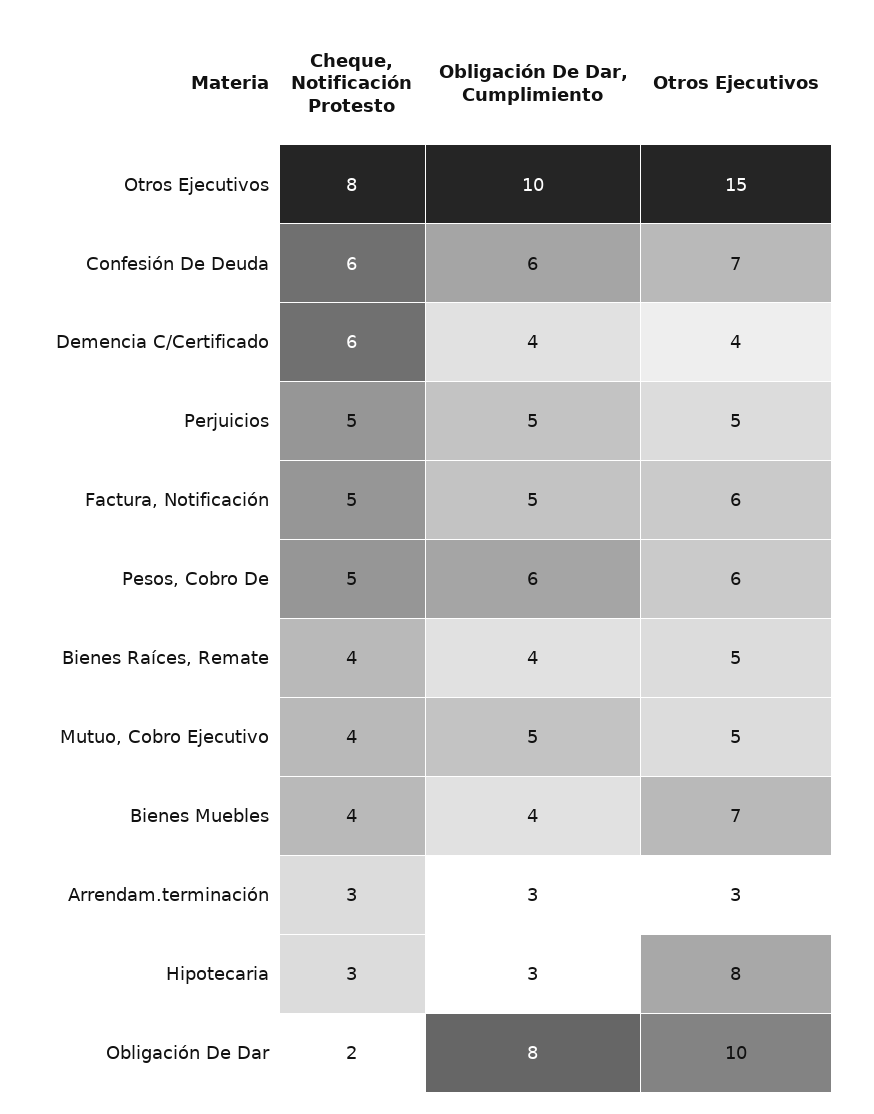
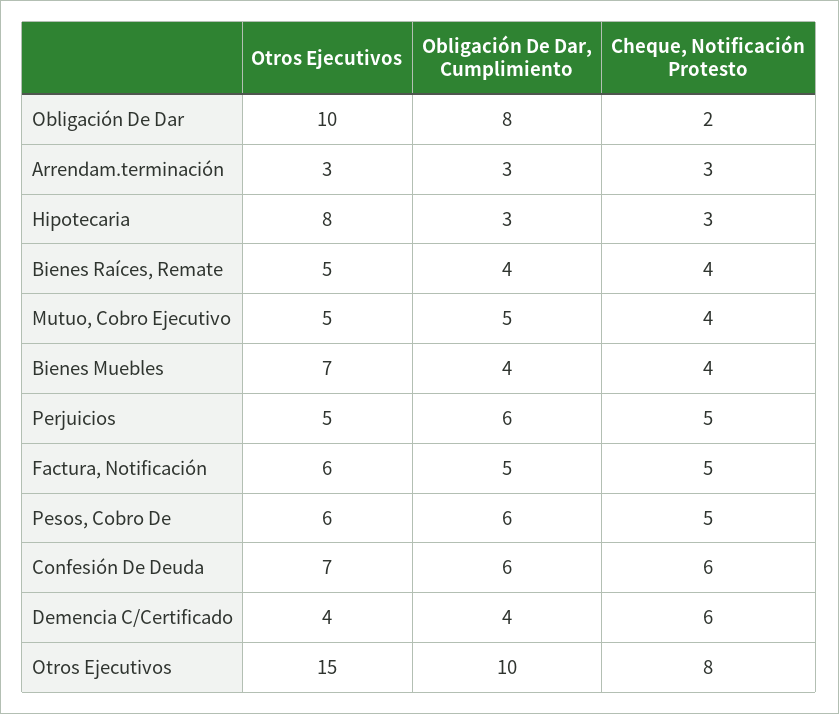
  {
    "Cheque, Notificación Protesto": {
      "Otros Ejecutivos": 8,
      "Confesión De Deuda": 6,
      "Demencia C/Certificado": 6,
      "Perjuicios": 5,
      "Factura, Notificación": 5,
      "Pesos, Cobro De": 5,
      "Bienes Raíces, Remate": 4,
      "Mutuo, Cobro Ejecutivo": 4,
      "Bienes Muebles": 4,
      "Arrendam.terminación": 3,
      "Hipotecaria": 3,
      "Obligación De Dar": 2
    },
    "Obligación De Dar, Cumplimiento": {
      "Otros Ejecutivos": 10,
      "Confesión De Deuda": 6,
      "Demencia C/Certificado": 4,
-     "Perjuicios": 5,
+     "Perjuicios": 6,
      "Factura, Notificación": 5,
      "Pesos, Cobro De": 6,
      "Bienes Raíces, Remate": 4,
      "Mutuo, Cobro Ejecutivo": 5,
      "Bienes Muebles": 4,
      "Arrendam.terminación": 3,
      "Hipotecaria": 3,
      "Obligación De Dar": 8
    },
    "Otros Ejecutivos": {
      "Otros Ejecutivos": 15,
      "Confesión De Deuda": 7,
      "Demencia C/Certificado": 4,
      "Perjuicios": 5,
      "Factura, Notificación": 6,
      "Pesos, Cobro De": 6,
      "Bienes Raíces, Remate": 5,
      "Mutuo, Cobro Ejecutivo": 5,
      "Bienes Muebles": 7,
      "Arrendam.terminación": 3,
      "Hipotecaria": 8,
      "Obligación De Dar": 10
    }
  }

